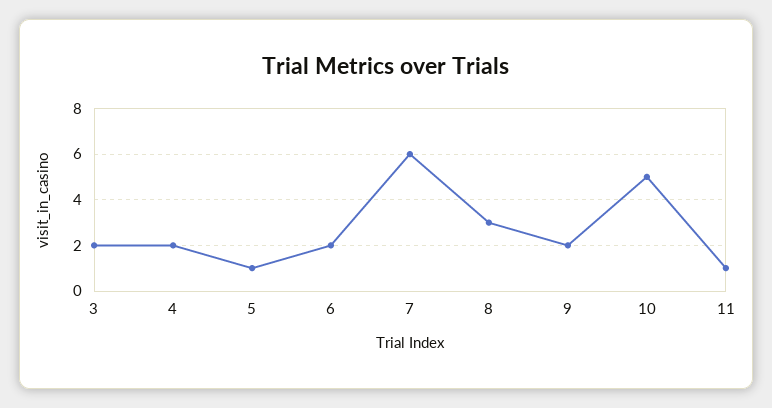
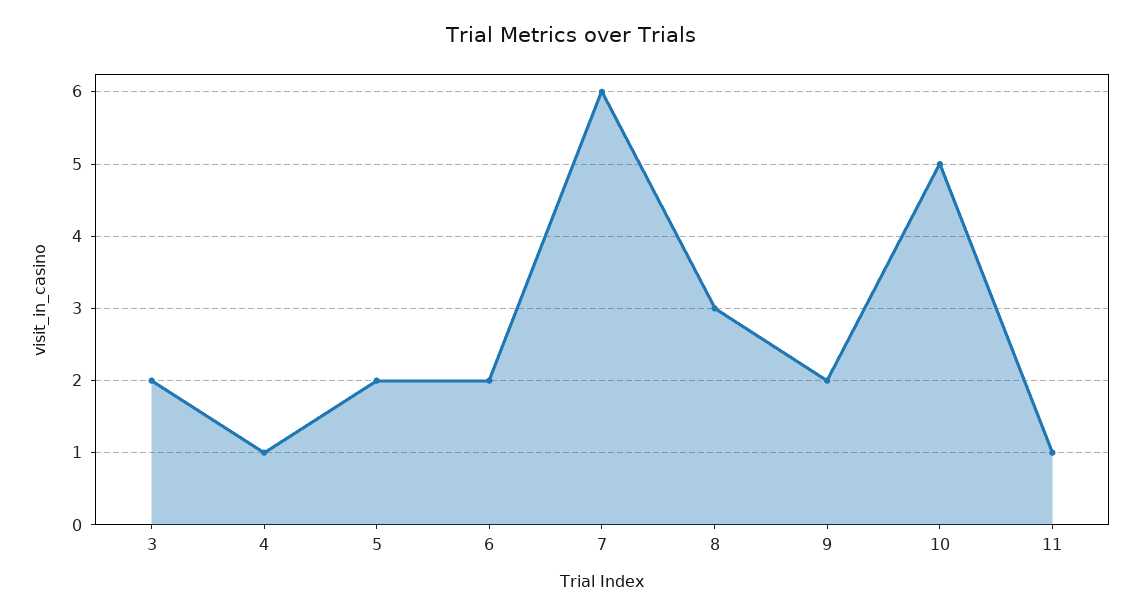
  {
    "3": 2,
-   "4": 2,
+   "4": 1,
-   "5": 1,
+   "5": 2,
    "6": 2,
    "7": 6,
    "8": 3,
    "9": 2,
    "10": 5,
    "11": 1
  }

